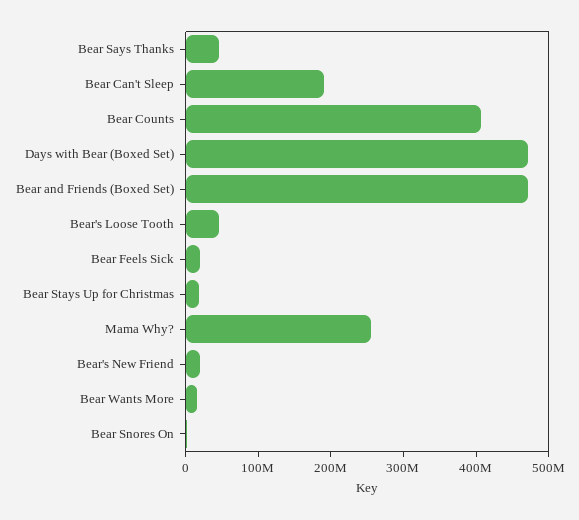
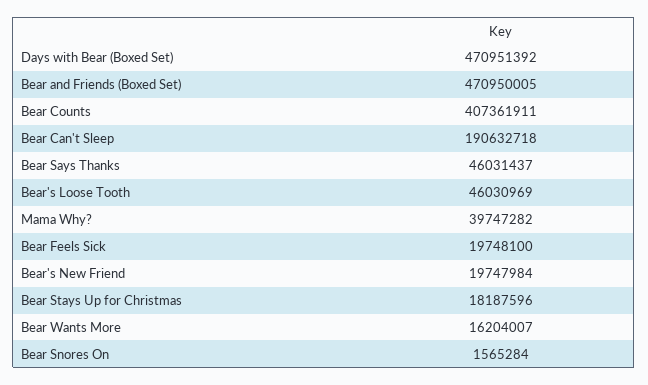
  {
    "Bear Says Thanks": 46031437,
    "Bear Can't Sleep": 190632718,
    "Bear Counts": 407361911,
    "Days with Bear (Boxed Set)": 470951392,
    "Bear and Friends (Boxed Set)": 470950005,
    "Bear's Loose Tooth": 46030969,
    "Bear Feels Sick": 19748100,
    "Bear Stays Up for Christmas": 18187596,
-   "Mama Why?": 260000000,
+   "Mama Why?": 39747282,
    "Bear's New Friend": 19747984,
    "Bear Wants More": 16204007,
    "Bear Snores On": 1565284
  }

